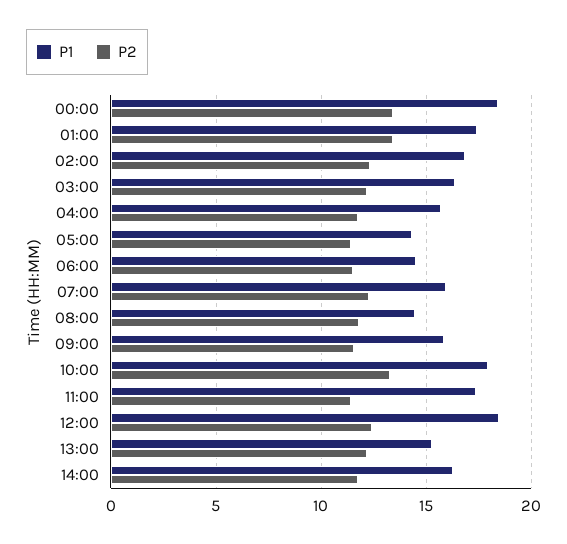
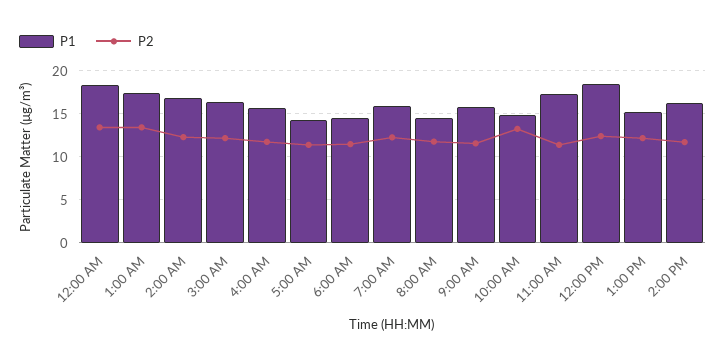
  {
    "P1": {
      "00:00": 18.5,
      "01:00": 17.5,
      "02:00": 17,
      "03:00": 16.5,
      "04:00": 15.5,
      "05:00": 14.5,
      "06:00": 14.5,
      "07:00": 16,
      "08:00": 14.5,
      "09:00": 16,
-     "10:00": 18,
+     "10:00": 15,
      "11:00": 17.5,
      "12:00": 18.5,
      "13:00": 15.5,
      "14:00": 16.5
    },
    "P2": {
      "00:00": 13.5,
      "01:00": 13.5,
      "02:00": 12.5,
      "03:00": 12,
      "04:00": 12,
      "05:00": 11.5,
      "06:00": 11.5,
      "07:00": 12.5,
      "08:00": 12,
      "09:00": 11.5,
      "10:00": 13.5,
      "11:00": 11.5,
      "12:00": 12.5,
      "13:00": 12,
      "14:00": 11.5
    }
  }

